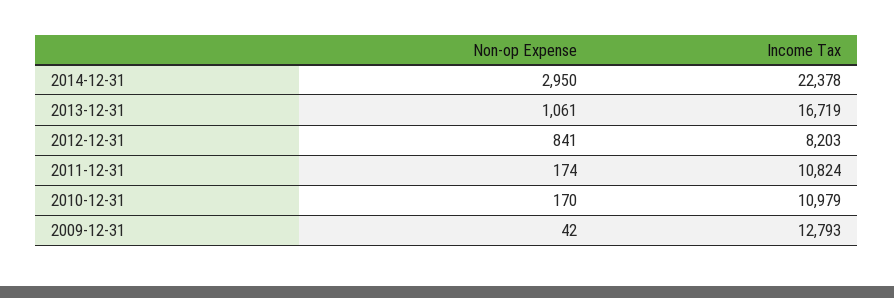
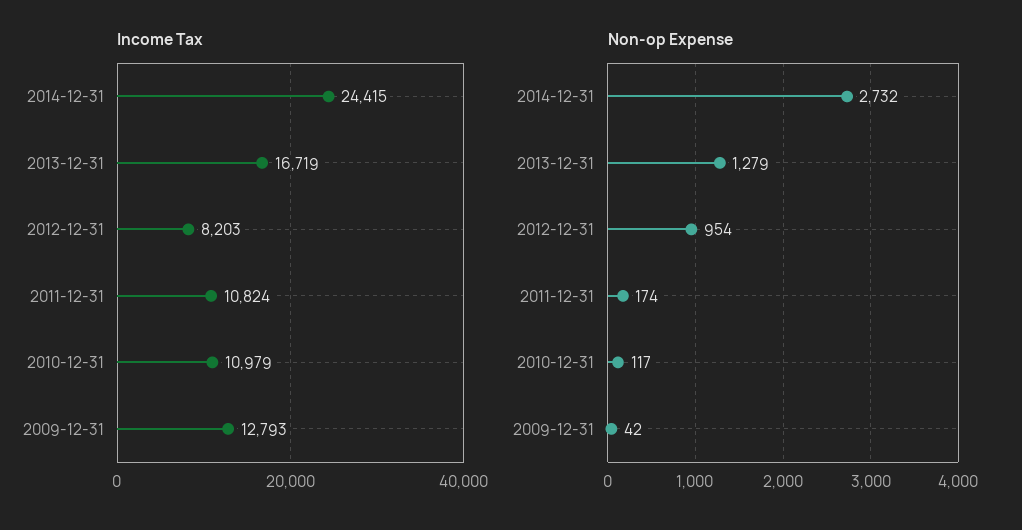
  {
    "Non-op Expense": {
-     "2014-12-31": 2950,
+     "2014-12-31": 2732,
-     "2013-12-31": 1061,
+     "2013-12-31": 1279,
-     "2012-12-31": 841,
+     "2012-12-31": 954,
      "2011-12-31": 174,
-     "2010-12-31": 170,
+     "2010-12-31": 117,
      "2009-12-31": 42
    },
    "Income Tax": {
-     "2014-12-31": 22378,
+     "2014-12-31": 24415,
      "2013-12-31": 16719,
      "2012-12-31": 8203,
      "2011-12-31": 10824,
      "2010-12-31": 10979,
      "2009-12-31": 12793
    }
  }

